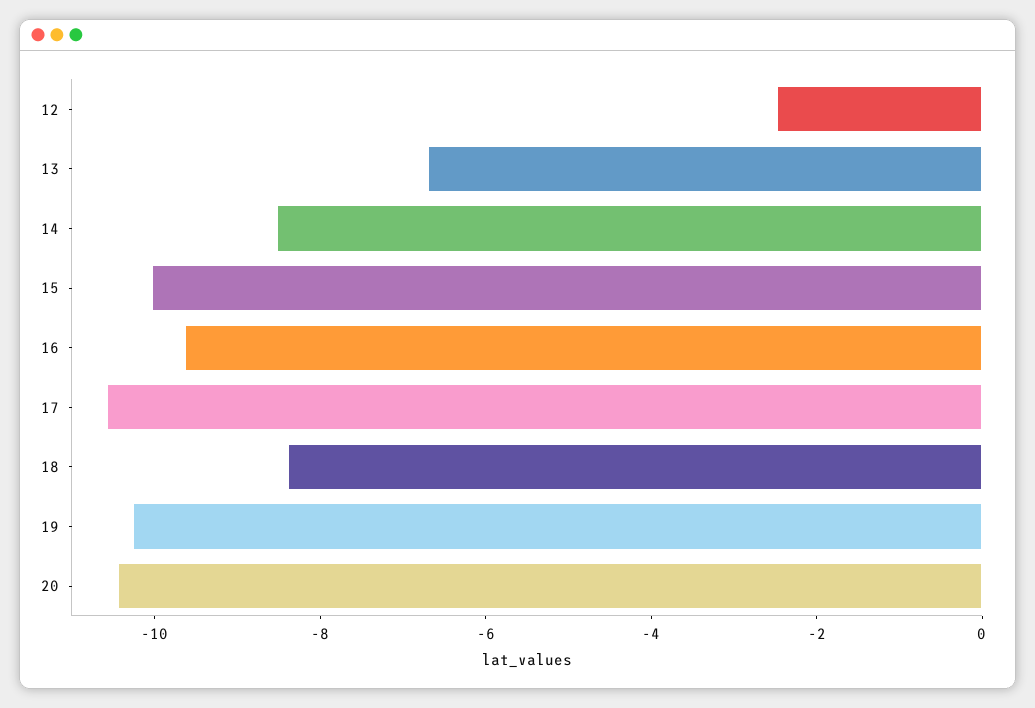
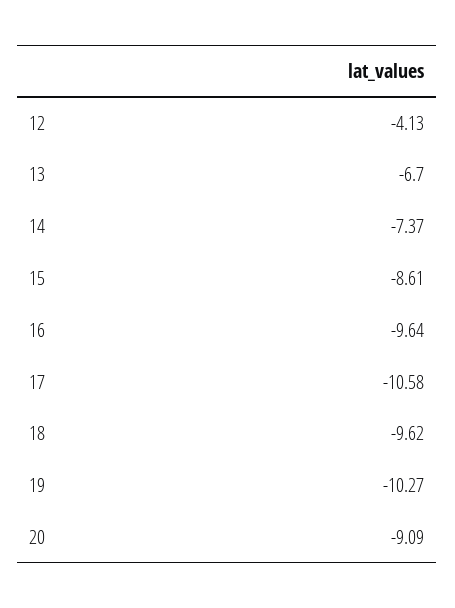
  {
-   "12": -2.5,
+   "12": -4.13,
    "13": -6.7,
-   "14": -8.5,
+   "14": -7.37,
-   "15": -10,
+   "15": -8.61,
    "16": -9.64,
    "17": -10.58,
-   "18": -8.5,
+   "18": -9.62,
    "19": -10.27,
-   "20": -10.5
+   "20": -9.09
  }

